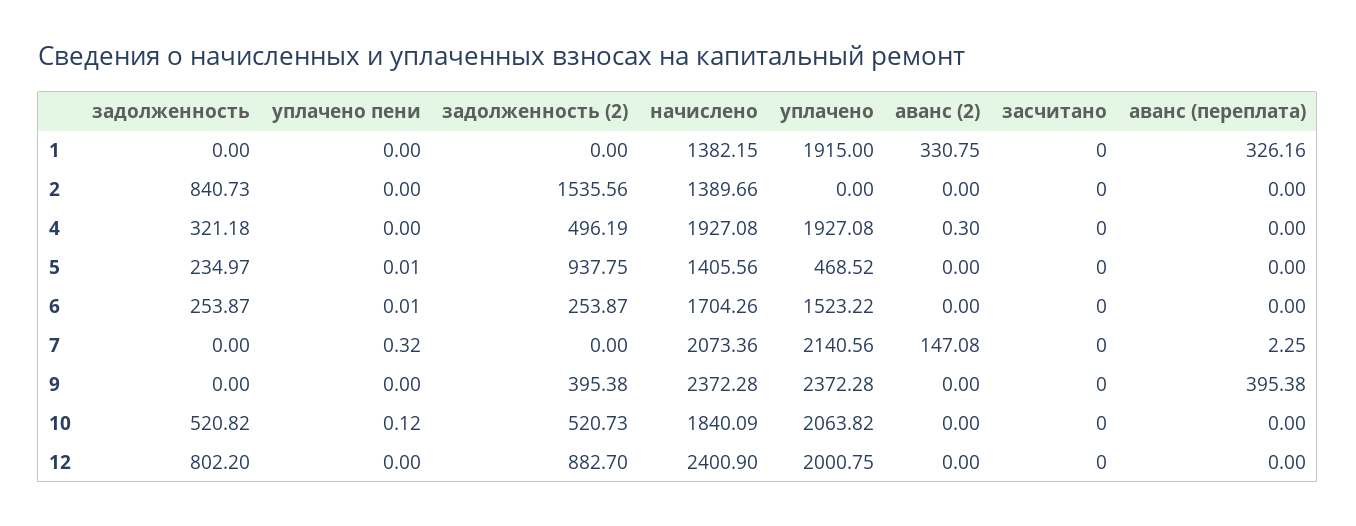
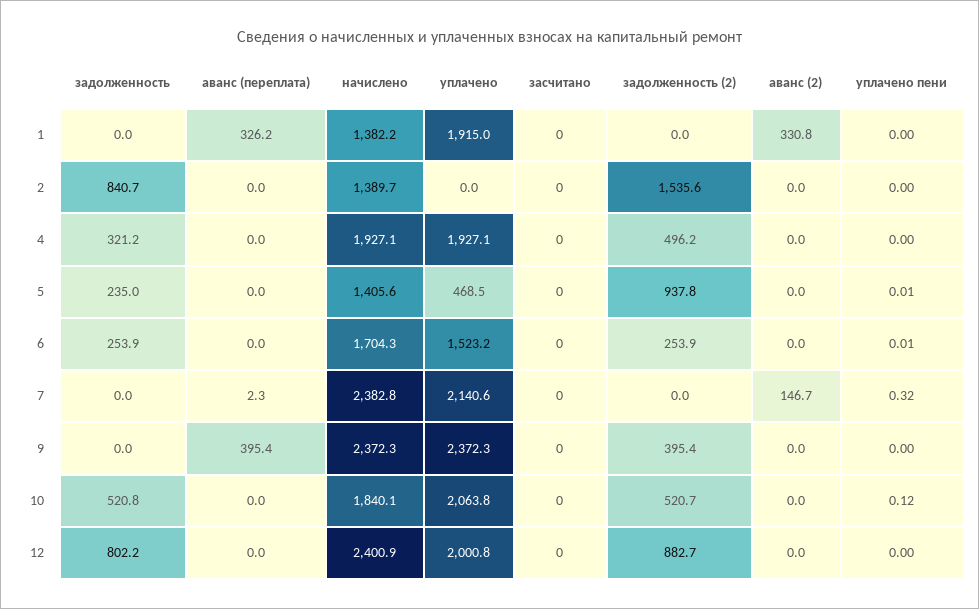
  {
    "задолженность": {
      "1": 0,
      "2": 840.73,
      "4": 321.18,
      "5": 234.97,
      "6": 253.87,
      "7": 0,
      "9": 0,
      "10": 520.82,
      "12": 802.2
    },
    "уплачено пени": {
      "1": 0,
      "2": 0,
      "4": 0,
      "5": 0.01,
      "6": 0.01,
      "7": 0.32,
      "9": 0,
      "10": 0.12,
      "12": 0
    },
    "задолженность (2)": {
      "1": 0,
      "2": 1535.56,
      "4": 496.19,
      "5": 937.75,
      "6": 253.87,
      "7": 0,
      "9": 395.38,
      "10": 520.73,
      "12": 882.7
    },
    "начислено": {
      "1": 1382.15,
      "2": 1389.66,
      "4": 1927.08,
      "5": 1405.56,
      "6": 1704.26,
-     "7": 2073.36,
+     "7": 2382.8,
      "9": 2372.28,
      "10": 1840.09,
      "12": 2400.9
    },
    "уплачено": {
      "1": 1915,
      "2": 0,
      "4": 1927.08,
      "5": 468.52,
      "6": 1523.22,
      "7": 2140.56,
      "9": 2372.28,
      "10": 2063.82,
      "12": 2000.75
    },
    "аванс (2)": {
      "1": 330.75,
      "2": 0,
-     "4": 0.3,
+     "4": 0,
      "5": 0,
      "6": 0,
-     "7": 147.08,
+     "7": 146.7,
      "9": 0,
      "10": 0,
      "12": 0
    },
    "засчитано": {
      "1": 0,
      "2": 0,
      "4": 0,
      "5": 0,
      "6": 0,
      "7": 0,
      "9": 0,
      "10": 0,
      "12": 0
    },
    "аванс (переплата)": {
      "1": 326.16,
      "2": 0,
      "4": 0,
      "5": 0,
      "6": 0,
      "7": 2.25,
      "9": 395.38,
      "10": 0,
      "12": 0
    }
  }

